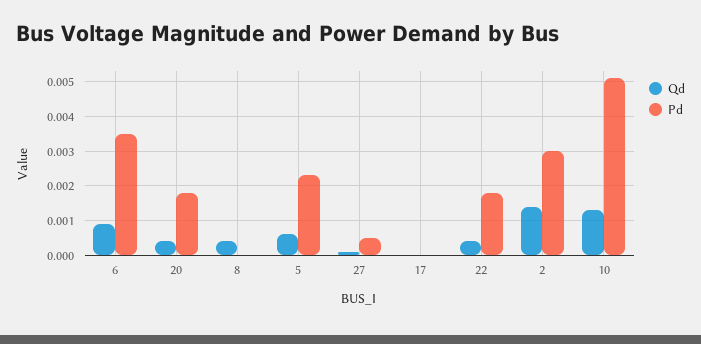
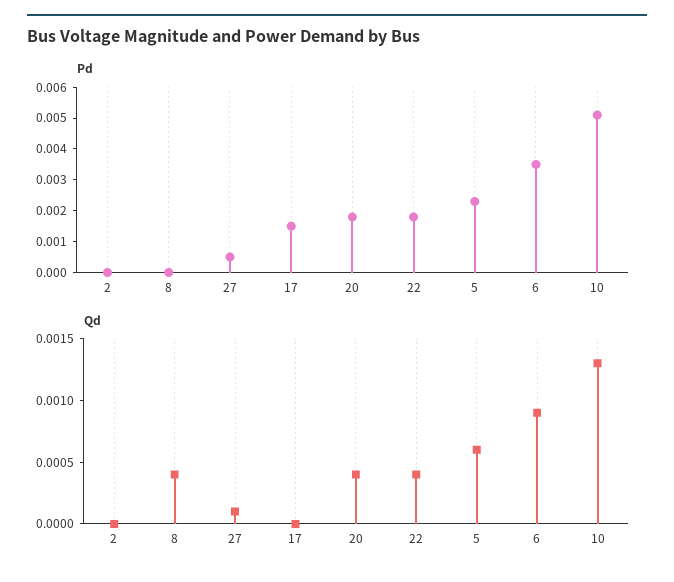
  {
    "Qd": {
      "6": 0.0009,
      "20": 0.0004,
      "8": 0.0004,
      "5": 0.0006,
      "27": 0.0001,
      "17": 0,
      "22": 0.0004,
-     "2": 0.0015,
+     "2": 0,
      "10": 0.0013
    },
    "Pd": {
      "6": 0.0035,
      "20": 0.002,
      "8": 0,
      "5": 0.0025,
      "27": 0.0005,
-     "17": 0,
+     "17": 0.0015,
      "22": 0.002,
-     "2": 0.003,
+     "2": 0,
      "10": 0.005
    }
  }

